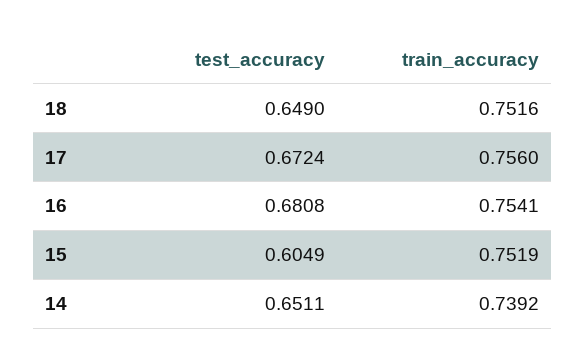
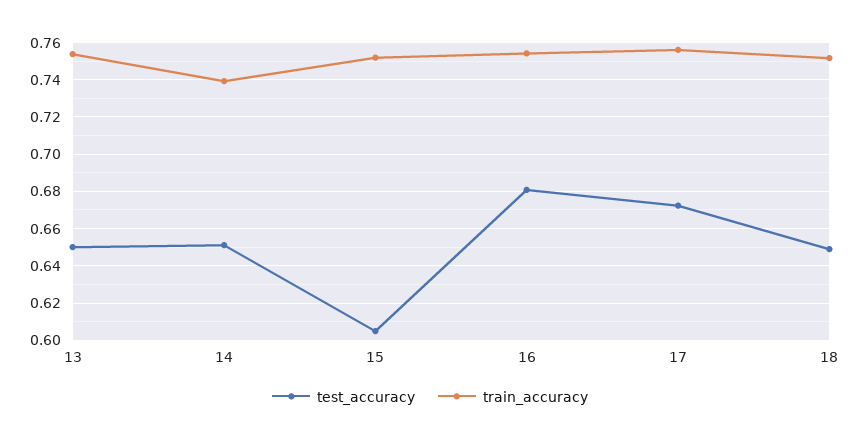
  {
    "test_accuracy": {
      "18": 0.649,
      "17": 0.6724,
      "16": 0.6808,
      "15": 0.6049,
-     "14": 0.6511
+     "14": 0.6511,
+     "13": 0.65
    },
    "train_accuracy": {
      "18": 0.7516,
      "17": 0.756,
      "16": 0.7541,
      "15": 0.7519,
-     "14": 0.7392
+     "14": 0.7392,
+     "13": 0.755
    }
  }

